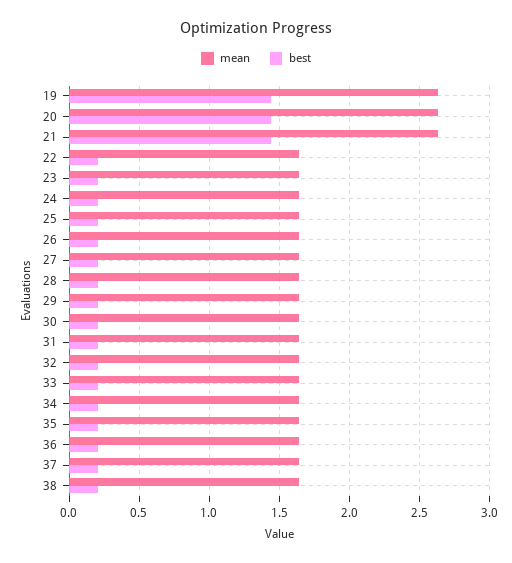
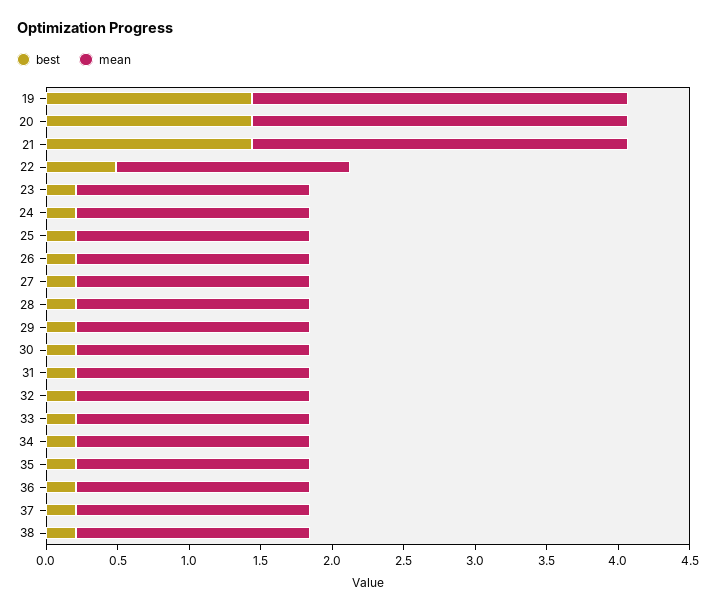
  {
    "mean": {
      "19": 2.65,
      "20": 2.65,
      "21": 2.65,
      "22": 1.65,
      "23": 1.65,
      "24": 1.65,
      "25": 1.65,
      "26": 1.65,
      "27": 1.65,
      "28": 1.65,
      "29": 1.65,
      "30": 1.65,
      "31": 1.65,
      "32": 1.65,
      "33": 1.65,
      "34": 1.65,
      "35": 1.65,
      "36": 1.65,
      "37": 1.65,
      "38": 1.65
    },
    "best": {
      "19": 1.45,
      "20": 1.45,
      "21": 1.45,
-     "22": 0.2,
+     "22": 0.5,
      "23": 0.2,
      "24": 0.2,
      "25": 0.2,
      "26": 0.2,
      "27": 0.2,
      "28": 0.2,
      "29": 0.2,
      "30": 0.2,
      "31": 0.2,
      "32": 0.2,
      "33": 0.2,
      "34": 0.2,
      "35": 0.2,
      "36": 0.2,
      "37": 0.2,
      "38": 0.2
    }
  }

